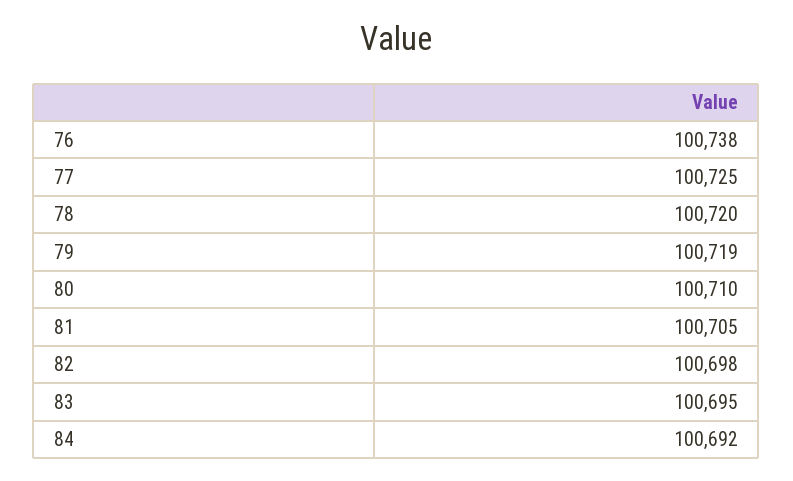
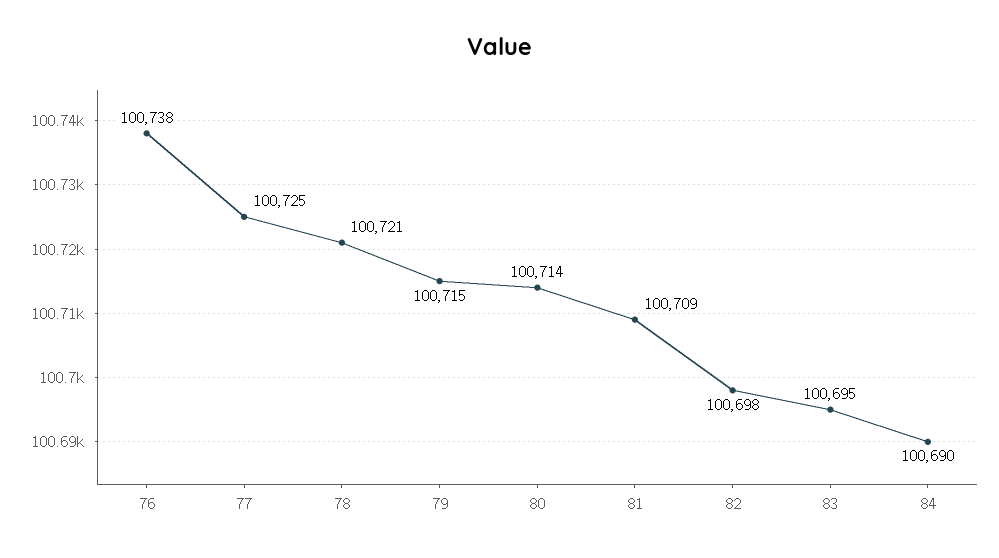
  {
    "76": 100738,
    "77": 100725,
-   "78": 100720,
+   "78": 100721,
-   "79": 100719,
+   "79": 100715,
-   "80": 100710,
+   "80": 100714,
-   "81": 100705,
+   "81": 100709,
    "82": 100698,
    "83": 100695,
-   "84": 100692
+   "84": 100690
  }

